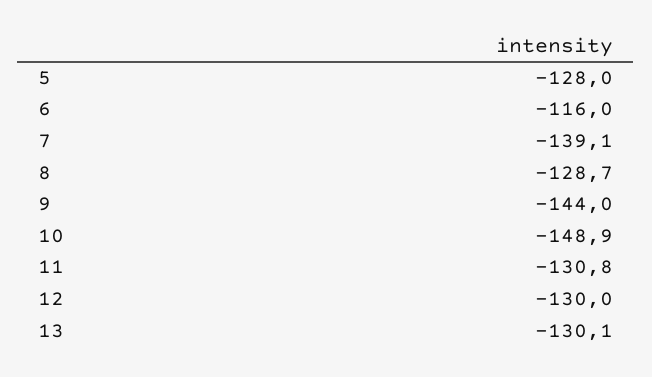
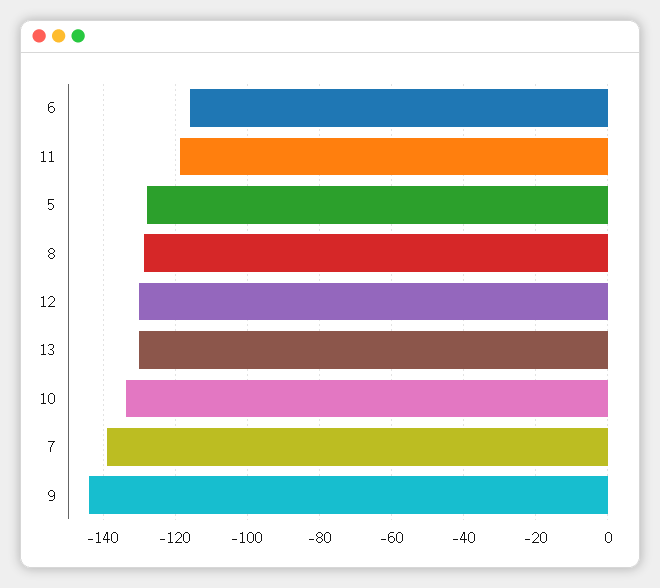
  {
    "5": -128,
    "6": -116,
    "7": -139.1,
    "8": -128.7,
    "9": -144,
-   "10": -148.9,
+   "10": -134,
-   "11": -130.8,
+   "11": -118,
    "12": -130,
    "13": -130.1
  }

